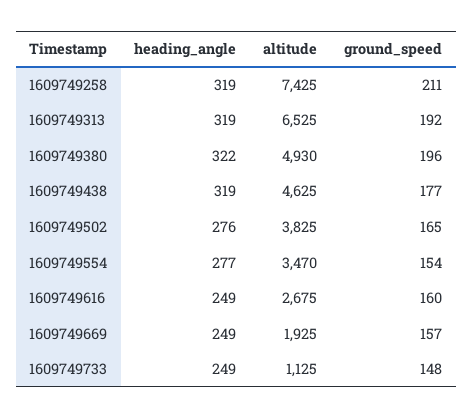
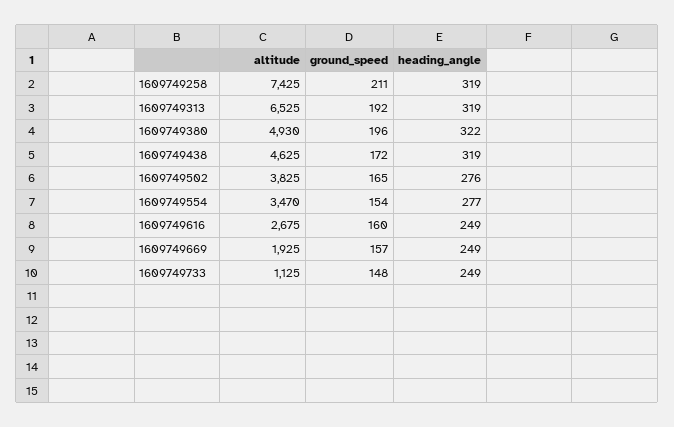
  {
    "heading_angle": {
      "1609749258": 319,
      "1609749313": 319,
      "1609749380": 322,
      "1609749438": 319,
      "1609749502": 276,
      "1609749554": 277,
      "1609749616": 249,
      "1609749669": 249,
      "1609749733": 249
    },
    "altitude": {
      "1609749258": 7425,
      "1609749313": 6525,
      "1609749380": 4930,
      "1609749438": 4625,
      "1609749502": 3825,
      "1609749554": 3470,
      "1609749616": 2675,
      "1609749669": 1925,
      "1609749733": 1125
    },
    "ground_speed": {
      "1609749258": 211,
      "1609749313": 192,
      "1609749380": 196,
-     "1609749438": 177,
+     "1609749438": 172,
      "1609749502": 165,
      "1609749554": 154,
      "1609749616": 160,
      "1609749669": 157,
      "1609749733": 148
    }
  }

